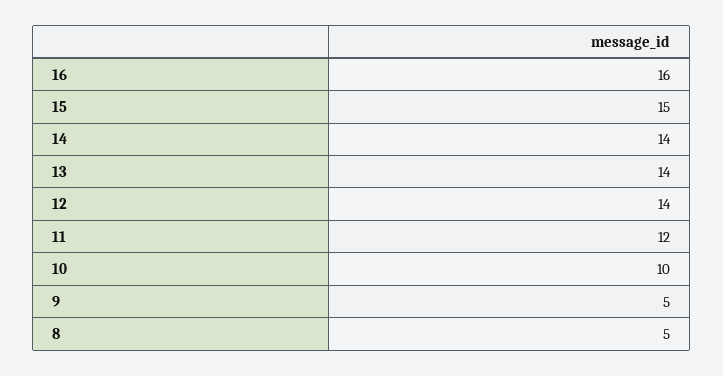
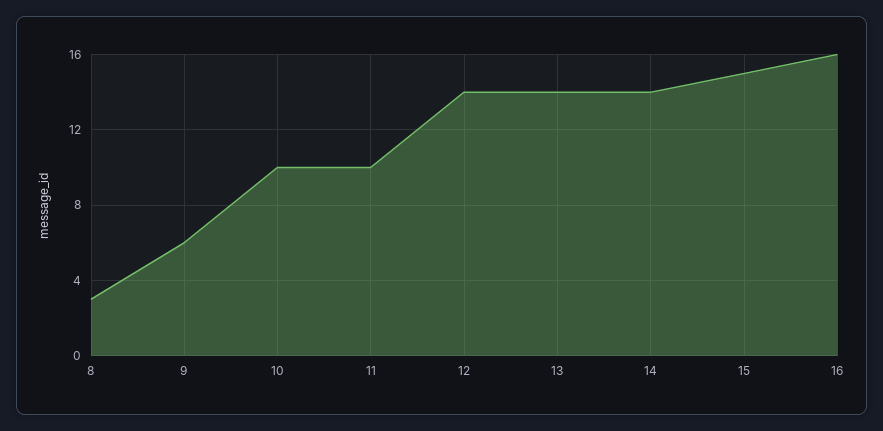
  {
    "16": 16,
    "15": 15,
    "14": 14,
    "13": 14,
    "12": 14,
-   "11": 12,
+   "11": 10,
    "10": 10,
-   "9": 5,
+   "9": 6,
-   "8": 5
+   "8": 3
  }

